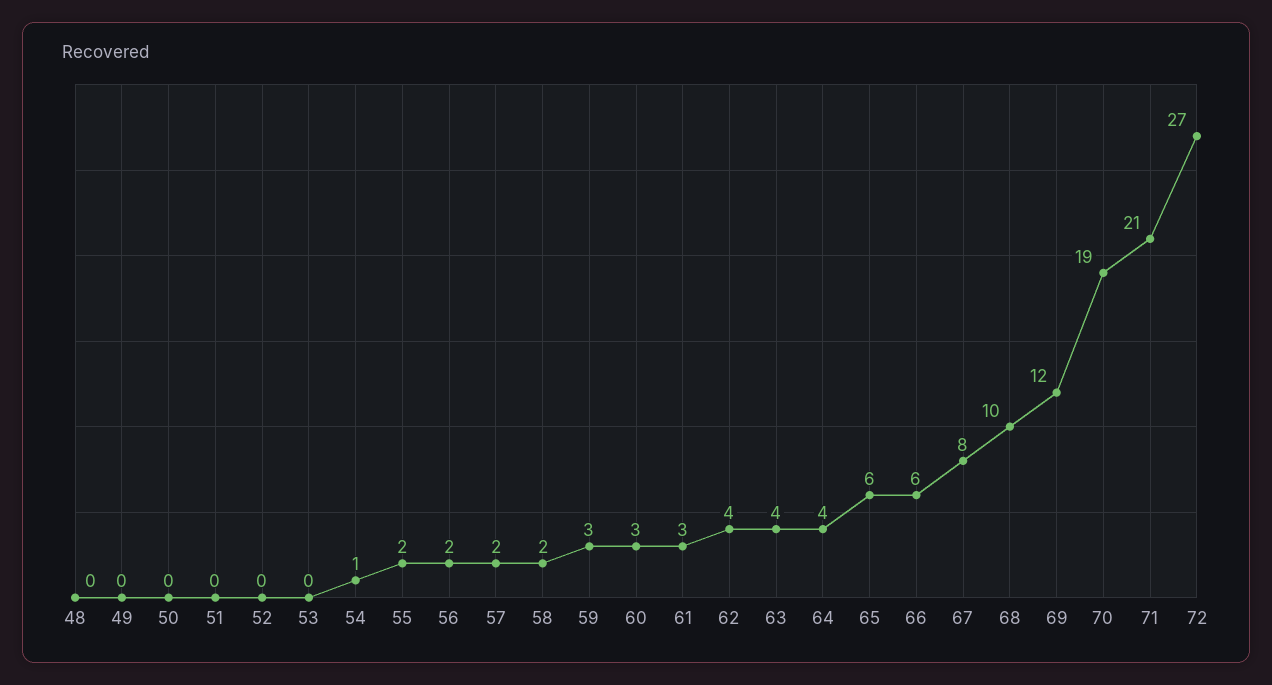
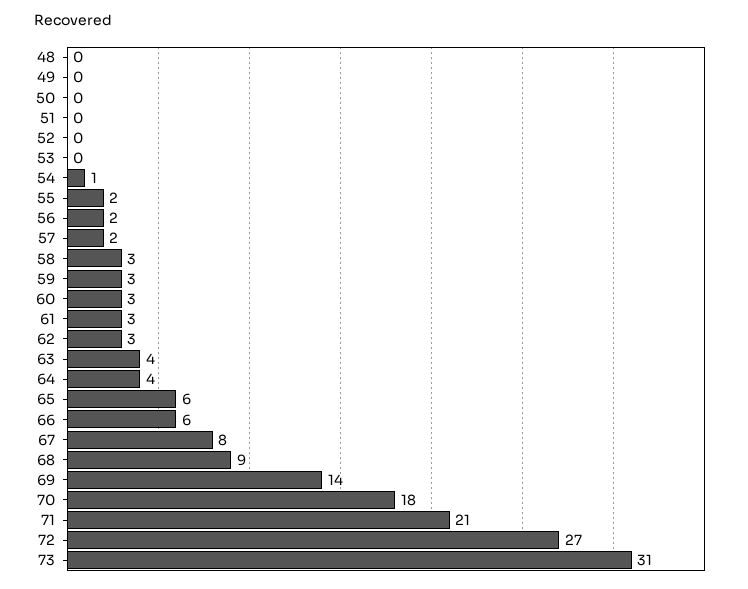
  {
    "48": 0,
    "49": 0,
    "50": 0,
    "51": 0,
    "52": 0,
    "53": 0,
    "54": 1,
    "55": 2,
    "56": 2,
    "57": 2,
-   "58": 2,
+   "58": 3,
    "59": 3,
    "60": 3,
    "61": 3,
-   "62": 4,
+   "62": 3,
    "63": 4,
    "64": 4,
    "65": 6,
    "66": 6,
    "67": 8,
-   "68": 10,
+   "68": 9,
-   "69": 12,
+   "69": 14,
-   "70": 19,
+   "70": 18,
    "71": 21,
-   "72": 27
+   "72": 27,
+   "73": 31
  }

